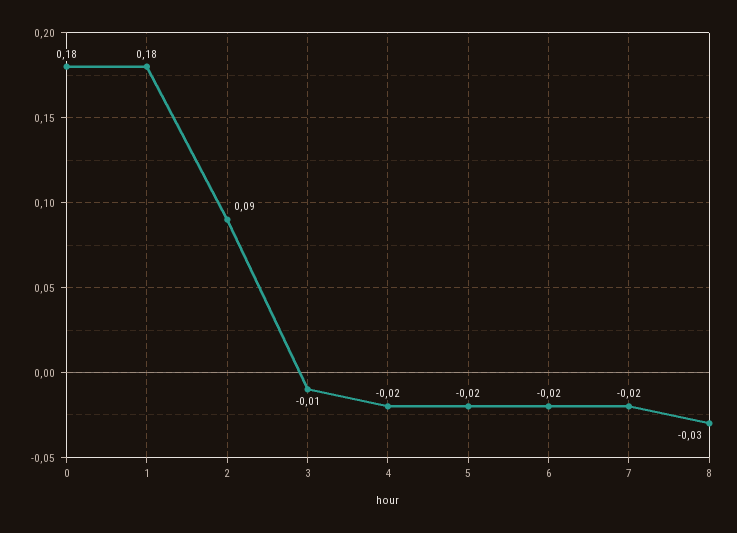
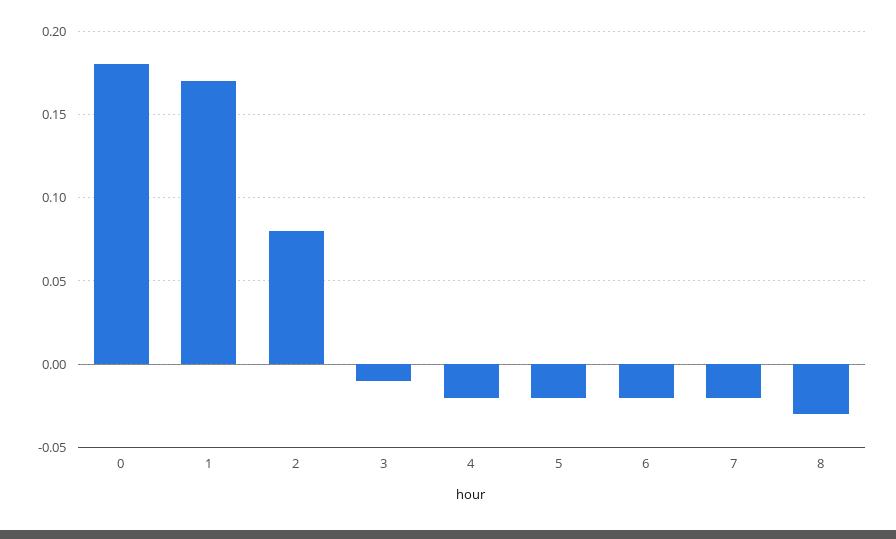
  {
    "0": 0.18,
-   "1": 0.18,
+   "1": 0.17,
-   "2": 0.09,
+   "2": 0.08,
    "3": -0.01,
    "4": -0.02,
    "5": -0.02,
    "6": -0.02,
    "7": -0.02,
    "8": -0.03
  }

